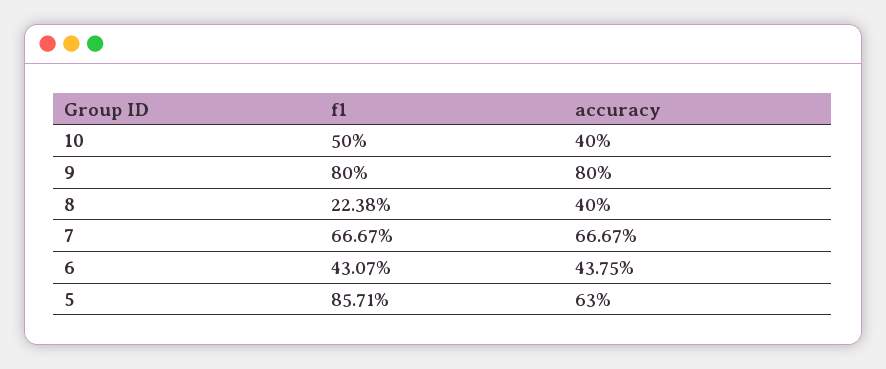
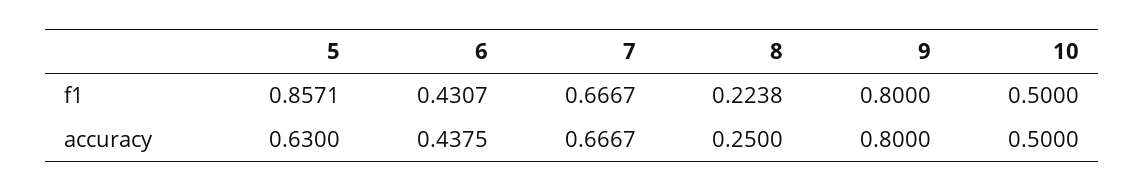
  {
    "f1": {
      "10": 0.5,
      "9": 0.8,
      "8": 0.2238,
      "7": 0.6667,
      "6": 0.4307,
      "5": 0.8571
    },
    "accuracy": {
-     "10": 0.4,
+     "10": 0.5,
      "9": 0.8,
-     "8": 0.4,
+     "8": 0.25,
      "7": 0.6667,
      "6": 0.4375,
      "5": 0.63
    }
  }

